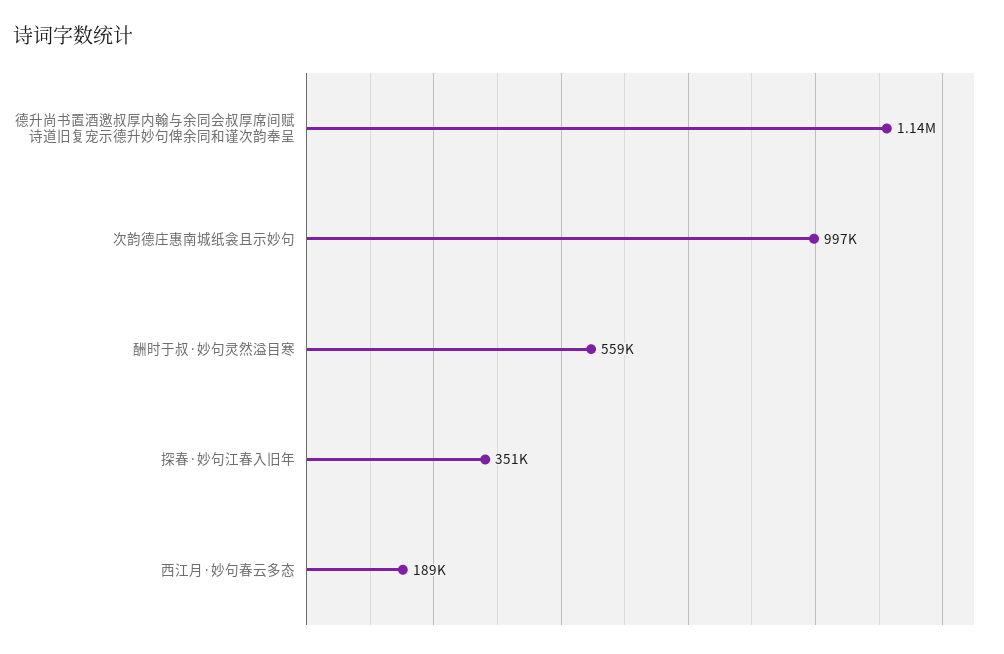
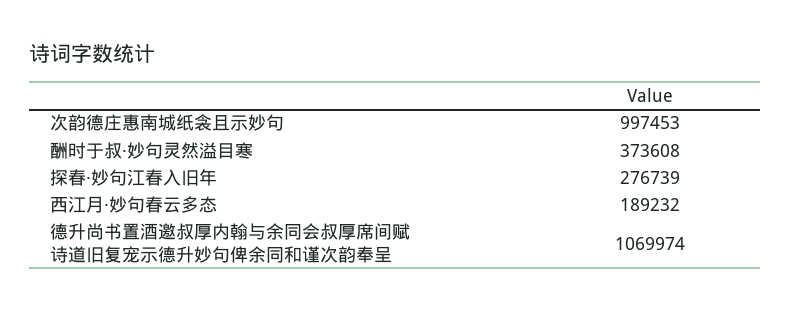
  {
-   "德升尚书置酒邀叔厚内翰与余同会叔厚席间赋诗道旧复宠示德升妙句俾余同和谨次韵奉呈": 1140000,
+   "德升尚书置酒邀叔厚内翰与余同会叔厚席间赋诗道旧复宠示德升妙句俾余同和谨次韵奉呈": 1069974,
    "次韵德庄惠南城纸衾且示妙句": 997453,
-   "酬时于叔·妙句灵然溢目寒": 559000,
+   "酬时于叔·妙句灵然溢目寒": 373608,
-   "探春·妙句江春入旧年": 351000,
+   "探春·妙句江春入旧年": 276739,
    "西江月·妙句春云多态": 189232
  }

